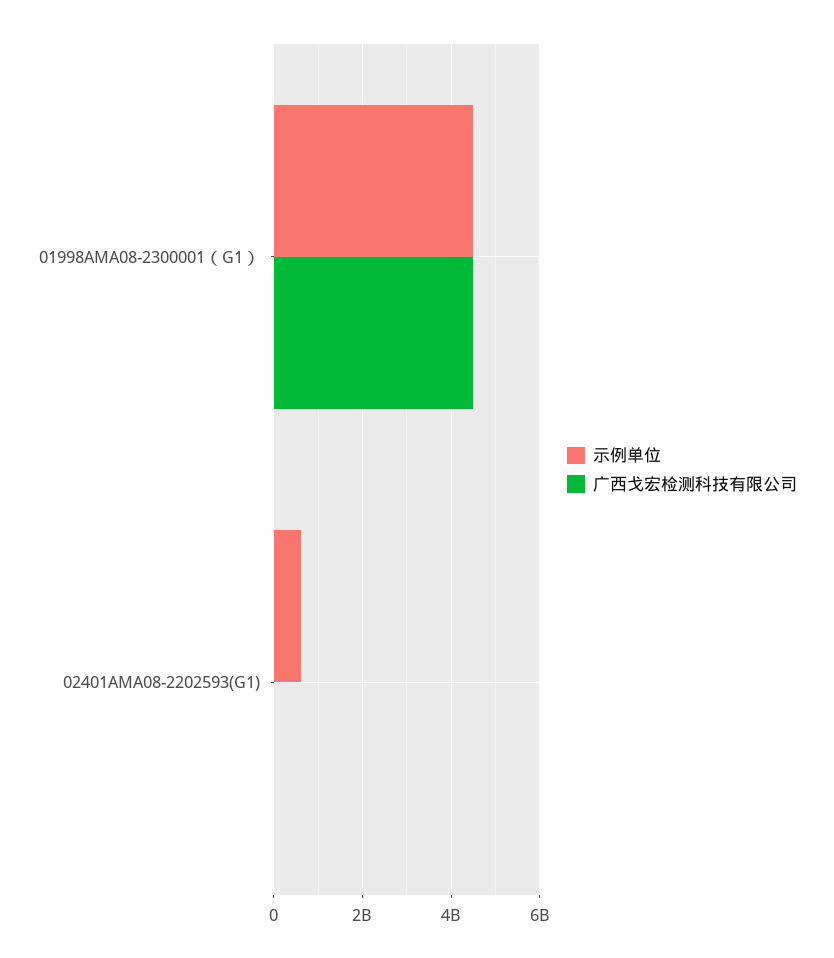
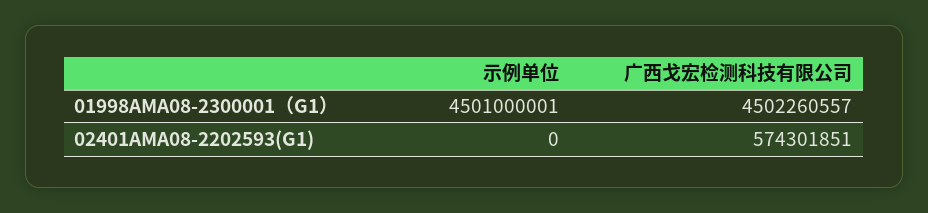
  {
    "示例单位": {
      "01998AMA08-2300001（G1）": 4501000001,
-     "02401AMA08-2202593(G1)": 600000000
+     "02401AMA08-2202593(G1)": 0
    },
    "广西戈宏检测科技有限公司": {
      "01998AMA08-2300001（G1）": 4502260557,
-     "02401AMA08-2202593(G1)": 0
+     "02401AMA08-2202593(G1)": 574301851
    }
  }

